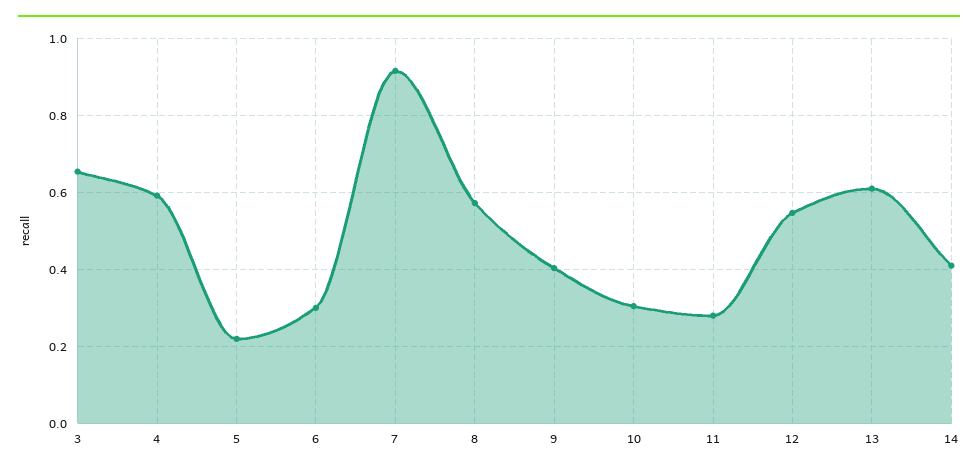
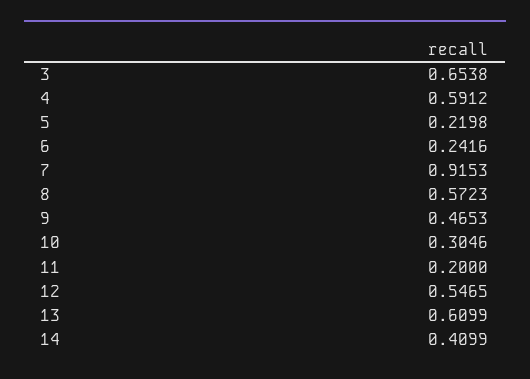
  {
    "3": 0.6538,
    "4": 0.5912,
    "5": 0.2198,
-   "6": 0.3,
+   "6": 0.2416,
    "7": 0.9153,
    "8": 0.5723,
-   "9": 0.4,
+   "9": 0.4653,
    "10": 0.3046,
-   "11": 0.28,
+   "11": 0.2,
    "12": 0.5465,
    "13": 0.6099,
    "14": 0.4099
  }

